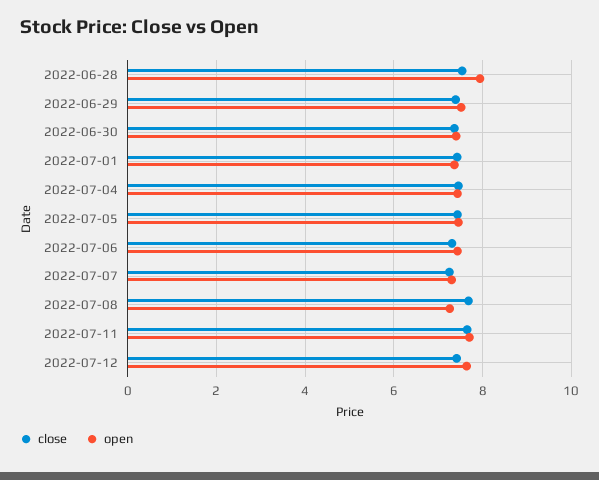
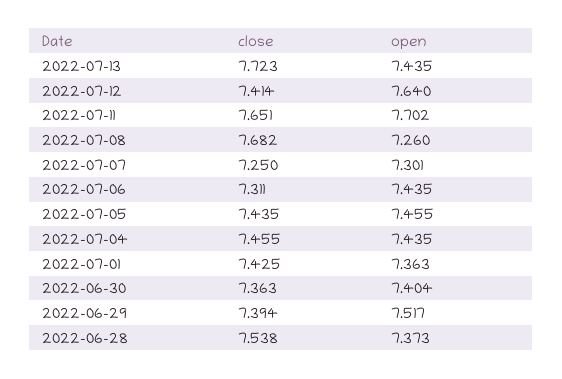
  {
    "close": {
      "2022-06-28": 7.538,
      "2022-06-29": 7.394,
      "2022-06-30": 7.363,
      "2022-07-01": 7.425,
      "2022-07-04": 7.455,
      "2022-07-05": 7.435,
      "2022-07-06": 7.311,
      "2022-07-07": 7.25,
      "2022-07-08": 7.682,
      "2022-07-11": 7.651,
-     "2022-07-12": 7.414
+     "2022-07-12": 7.414,
+     "2022-07-13": 7.723
    },
    "open": {
-     "2022-06-28": 8,
+     "2022-06-28": 7.373,
      "2022-06-29": 7.517,
      "2022-06-30": 7.404,
      "2022-07-01": 7.363,
      "2022-07-04": 7.435,
      "2022-07-05": 7.455,
      "2022-07-06": 7.435,
      "2022-07-07": 7.301,
      "2022-07-08": 7.26,
      "2022-07-11": 7.702,
-     "2022-07-12": 7.64
+     "2022-07-12": 7.64,
+     "2022-07-13": 7.435
    }
  }

